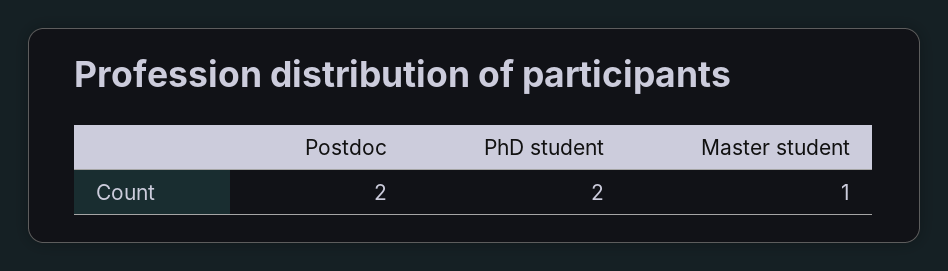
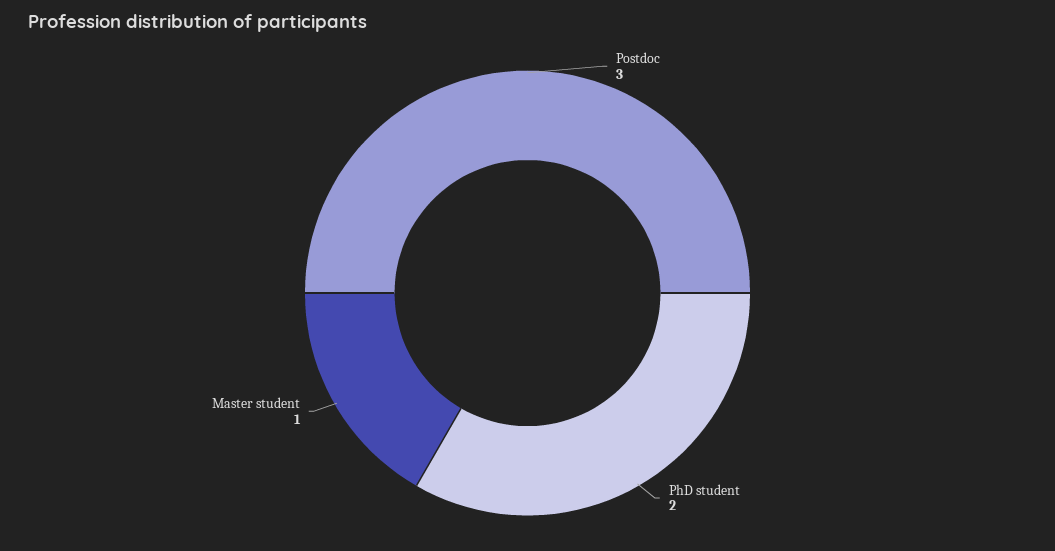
  {
-   "Postdoc": 2,
+   "Postdoc": 3,
    "PhD student": 2,
    "Master student": 1
  }

